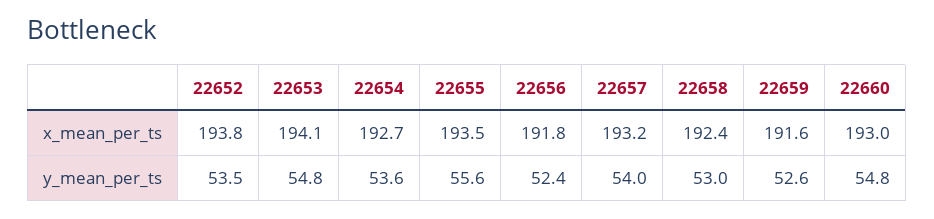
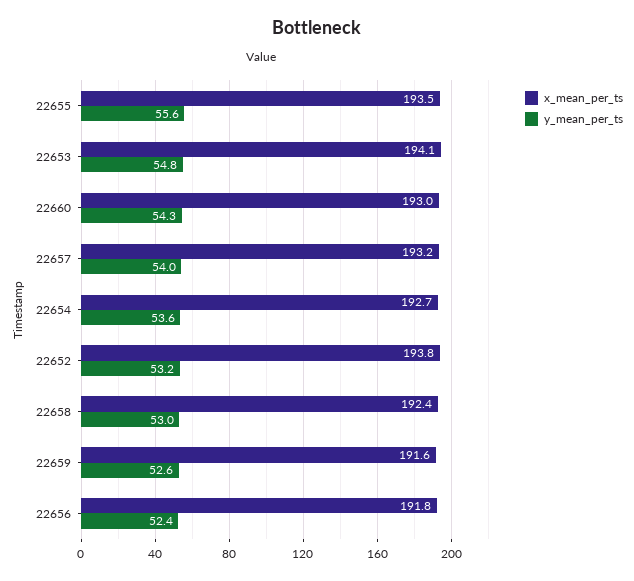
  {
    "x_mean_per_ts": {
      "22652": 193.8,
      "22653": 194.1,
      "22654": 192.7,
      "22655": 193.5,
      "22656": 191.8,
      "22657": 193.2,
      "22658": 192.4,
      "22659": 191.6,
      "22660": 193
    },
    "y_mean_per_ts": {
-     "22652": 53.5,
+     "22652": 53.2,
      "22653": 54.8,
      "22654": 53.6,
      "22655": 55.6,
      "22656": 52.4,
      "22657": 54,
      "22658": 53,
      "22659": 52.6,
-     "22660": 54.8
+     "22660": 54.3
    }
  }

